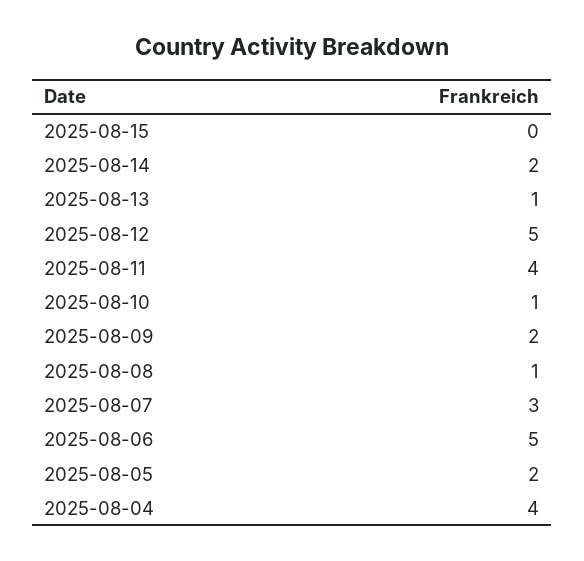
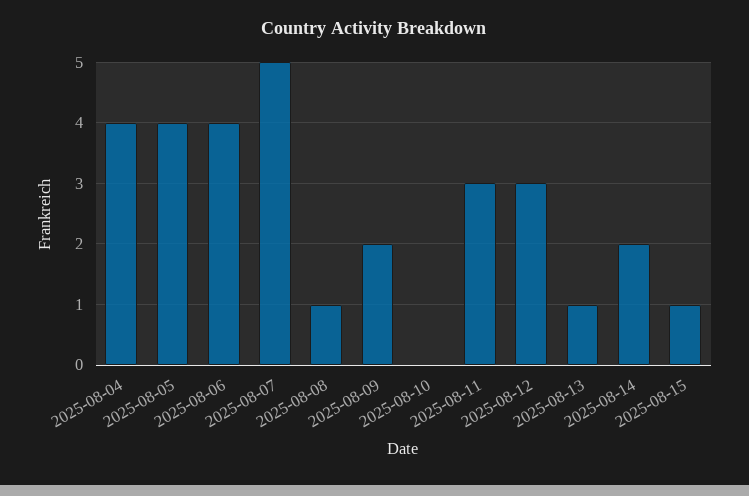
  {
-   "2025-08-15": 0,
+   "2025-08-15": 1,
    "2025-08-14": 2,
    "2025-08-13": 1,
-   "2025-08-12": 5,
+   "2025-08-12": 3,
-   "2025-08-11": 4,
+   "2025-08-11": 3,
-   "2025-08-10": 1,
+   "2025-08-10": 0,
    "2025-08-09": 2,
    "2025-08-08": 1,
-   "2025-08-07": 3,
+   "2025-08-07": 5,
-   "2025-08-06": 5,
+   "2025-08-06": 4,
-   "2025-08-05": 2,
+   "2025-08-05": 4,
    "2025-08-04": 4
  }

